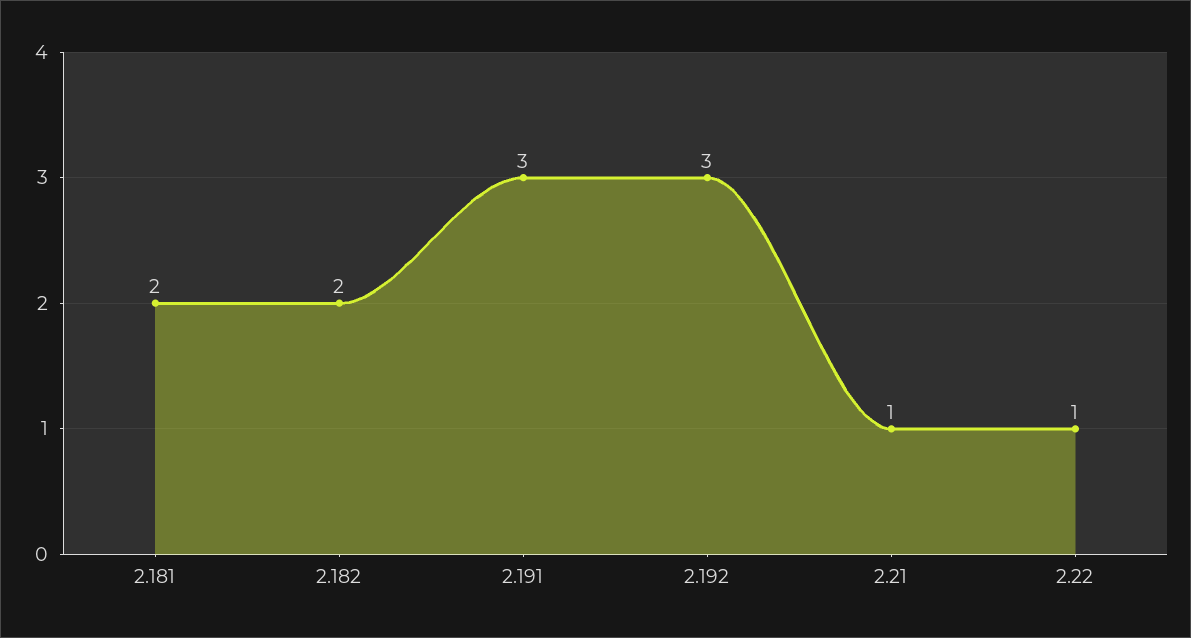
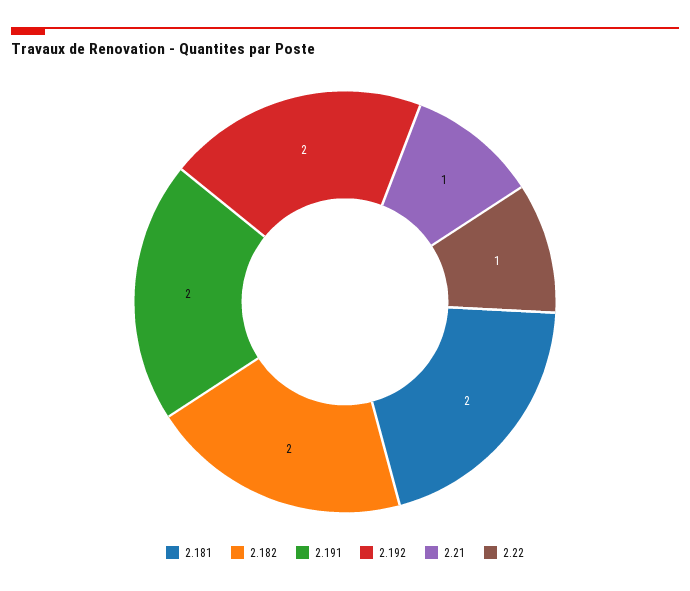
  {
    "2.181": 2,
    "2.182": 2,
-   "2.191": 3,
+   "2.191": 2,
-   "2.192": 3,
+   "2.192": 2,
    "2.21": 1,
    "2.22": 1
  }

